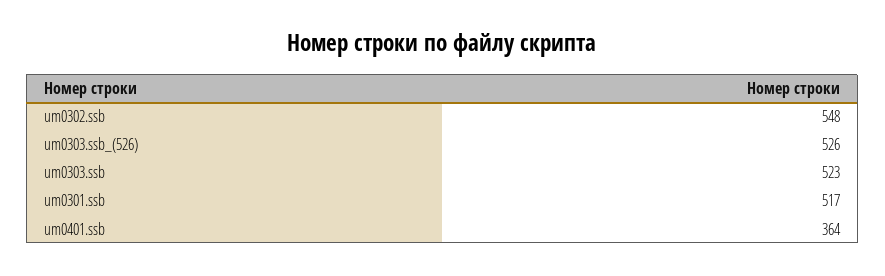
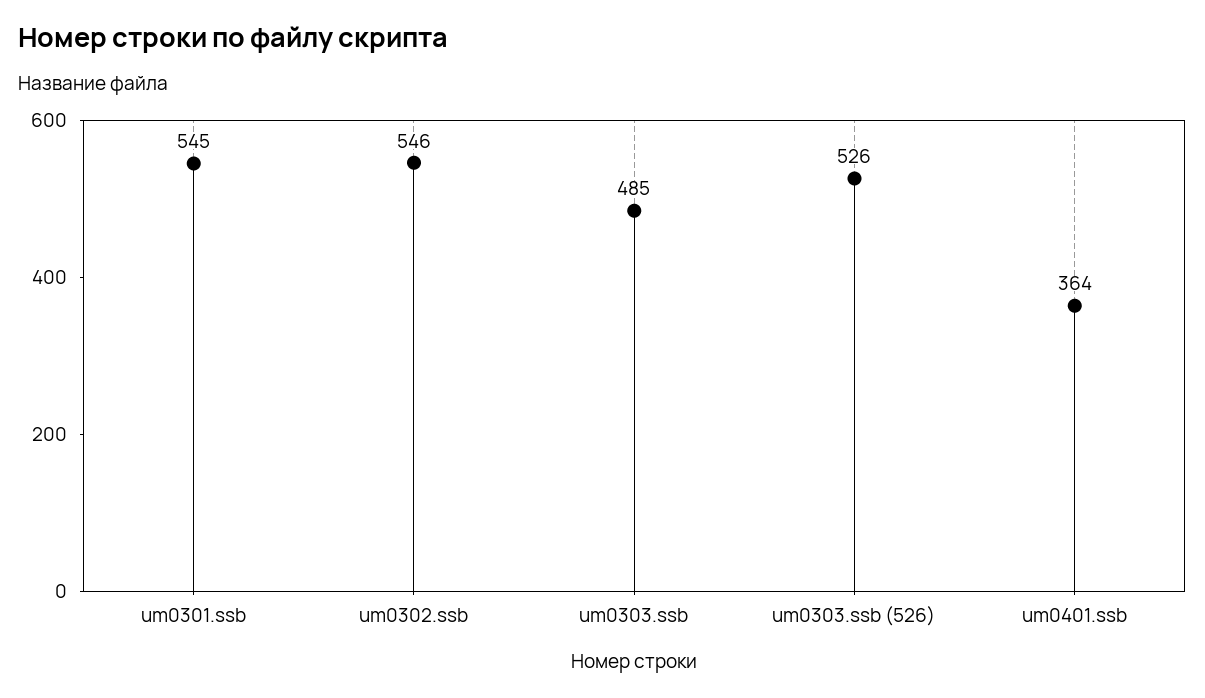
  {
-   "um0302.ssb": 548,
+   "um0302.ssb": 546,
    "um0303.ssb_(526)": 526,
-   "um0303.ssb": 523,
+   "um0303.ssb": 485,
-   "um0301.ssb": 517,
+   "um0301.ssb": 545,
    "um0401.ssb": 364
  }

